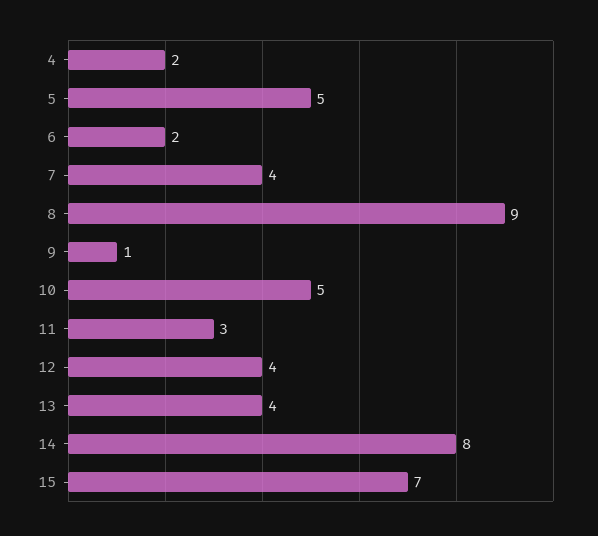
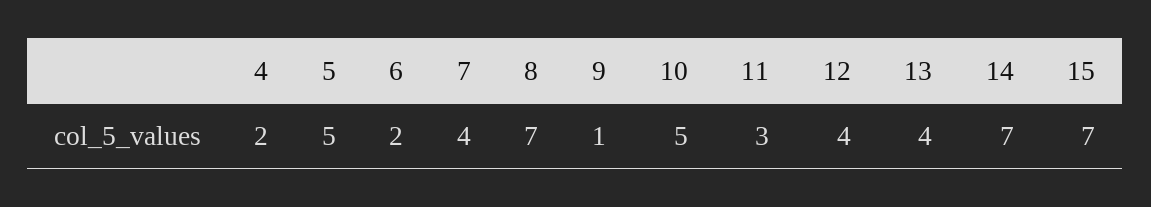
  {
    "4": 2,
    "5": 5,
    "6": 2,
    "7": 4,
-   "8": 9,
+   "8": 7,
    "9": 1,
    "10": 5,
    "11": 3,
    "12": 4,
    "13": 4,
-   "14": 8,
+   "14": 7,
    "15": 7
  }

